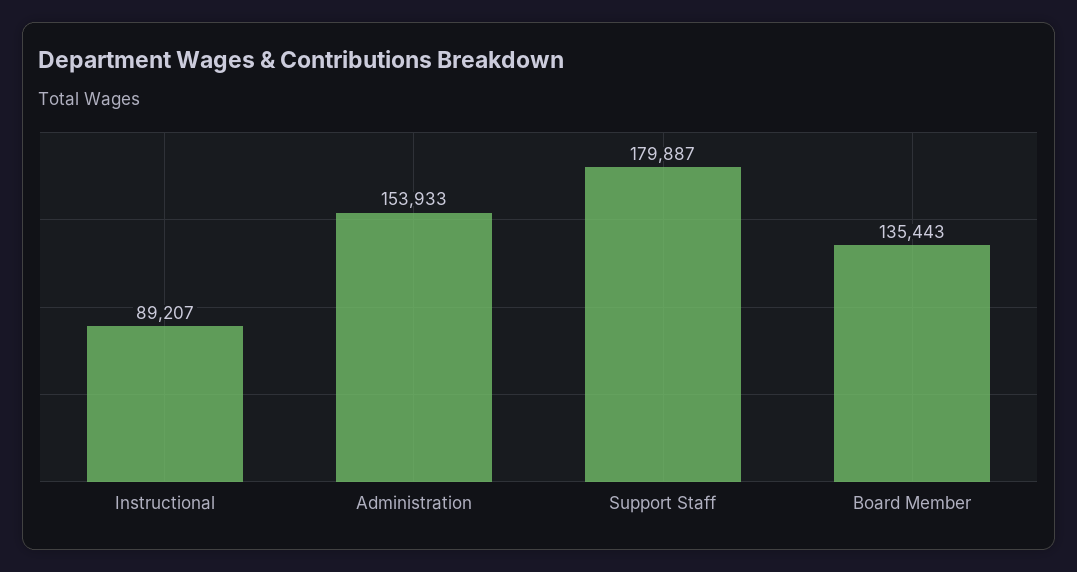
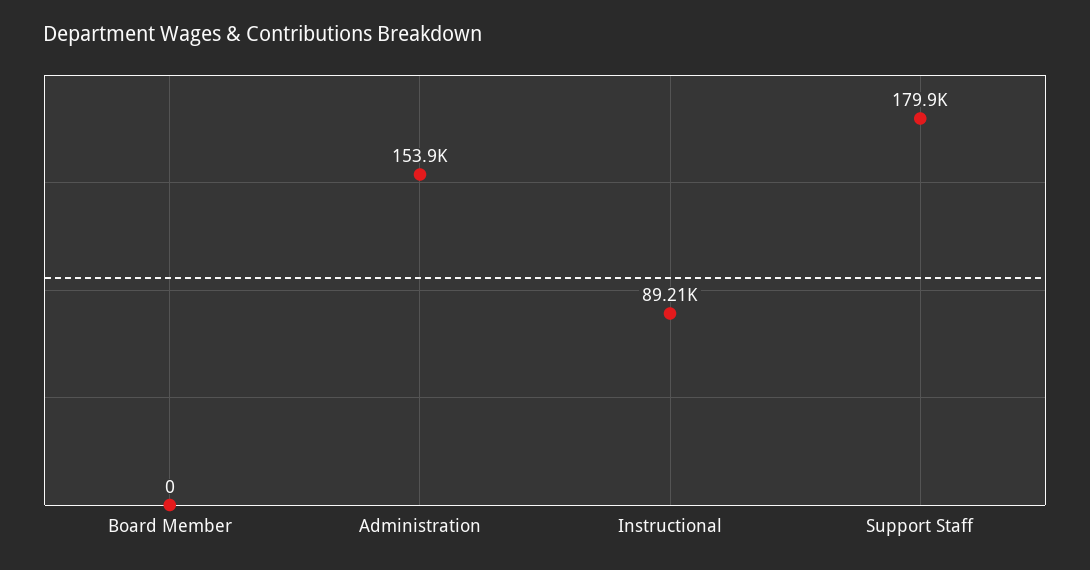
  {
    "Instructional": 89207,
    "Administration": 153933,
    "Support Staff": 179887,
-   "Board Member": 135443
+   "Board Member": 0
  }

